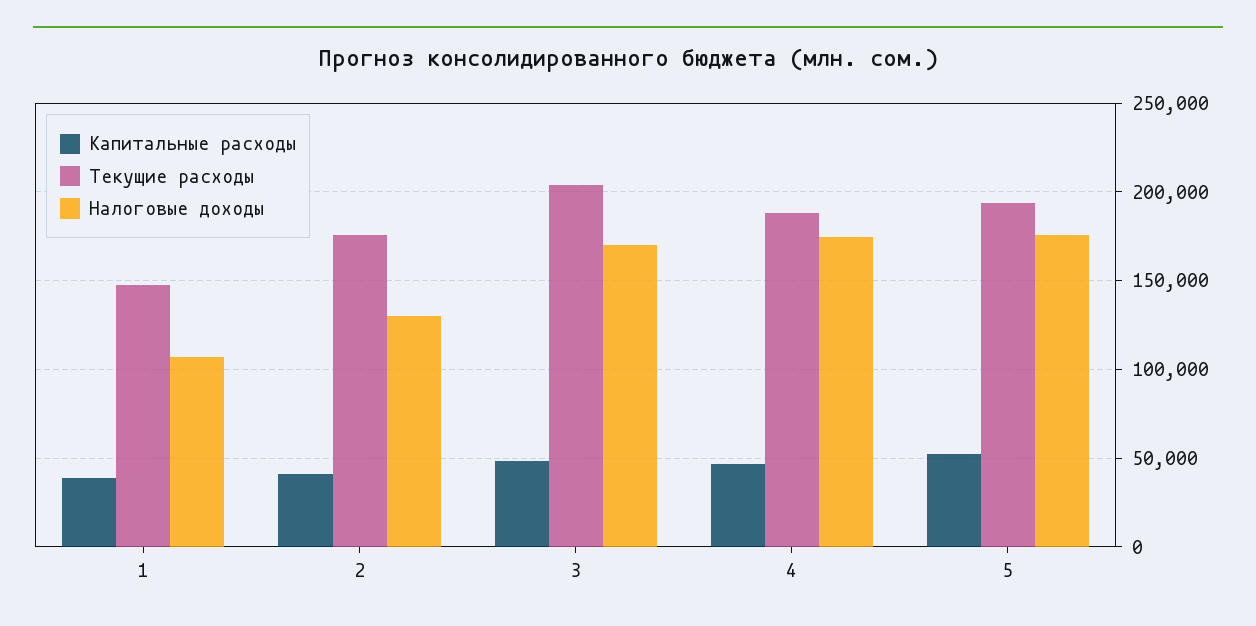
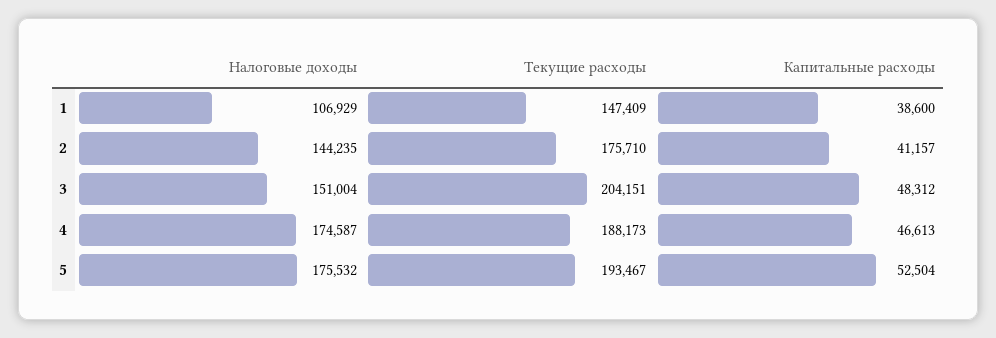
  {
    "Капитальные расходы": {
      "1": 38600,
      "2": 41157,
      "3": 48312,
      "4": 46613,
      "5": 52504
    },
    "Текущие расходы": {
      "1": 147409,
      "2": 175710,
      "3": 204151,
      "4": 188173,
      "5": 193467
    },
    "Налоговые доходы": {
      "1": 106929,
-     "2": 130000,
+     "2": 144235,
-     "3": 170000,
+     "3": 151004,
      "4": 174587,
      "5": 175532
    }
  }

